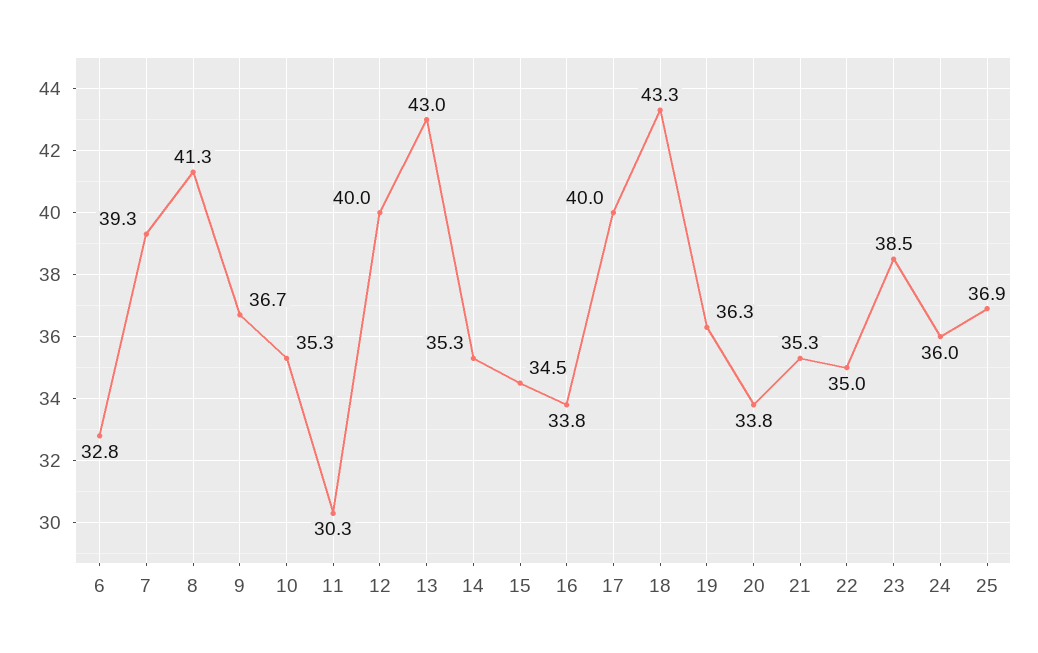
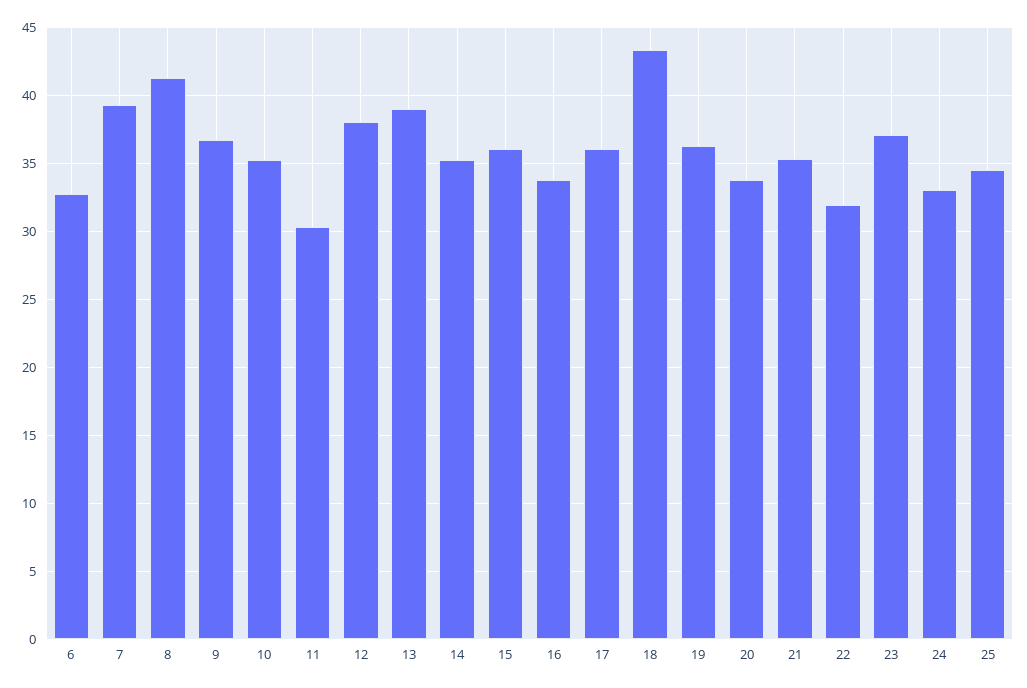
  {
    "6": 32.8,
    "7": 39.3,
    "8": 41.3,
    "9": 36.7,
    "10": 35.3,
    "11": 30.3,
-   "12": 40,
+   "12": 38,
-   "13": 43,
+   "13": 39,
    "14": 35.3,
-   "15": 34.5,
+   "15": 36,
    "16": 33.8,
-   "17": 40,
+   "17": 36,
    "18": 43.3,
    "19": 36.3,
    "20": 33.8,
    "21": 35.3,
-   "22": 35,
+   "22": 32,
-   "23": 38.5,
+   "23": 37,
-   "24": 36,
+   "24": 33,
-   "25": 36.9
+   "25": 34.5
  }

